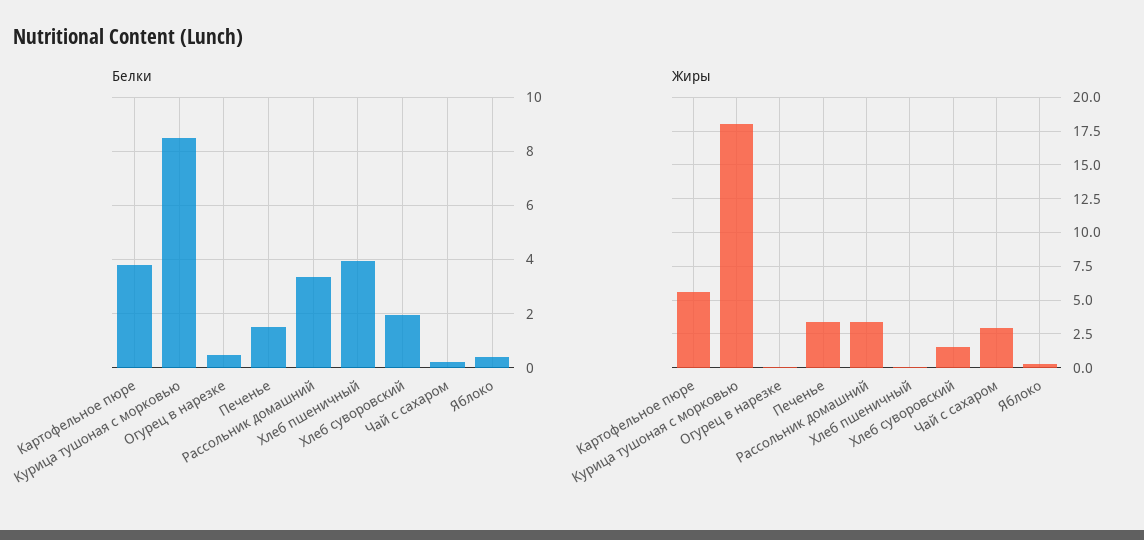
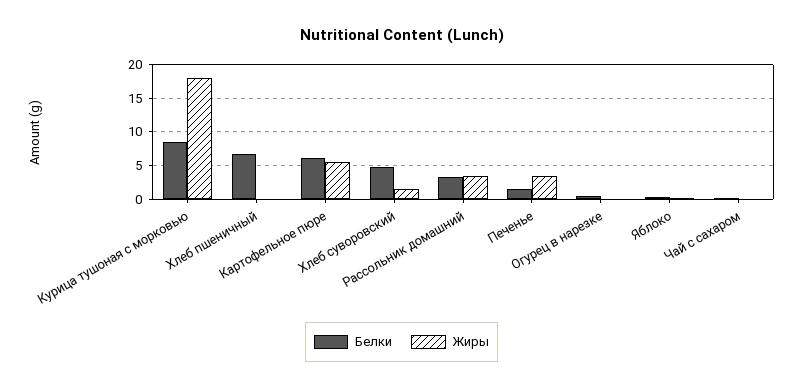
  {
    "Белки": {
-     "Картофельное пюре": 3.75,
+     "Картофельное пюре": 6,
      "Курица тушоная с морковью": 8.5,
      "Огурец в нарезке": 0.5,
      "Печенье": 1.5,
      "Рассольник домашний": 3.25,
-     "Хлеб пшеничный": 4,
+     "Хлеб пшеничный": 7,
-     "Хлеб суворовский": 2,
+     "Хлеб суворовский": 5,
      "Чай с сахаром": 0.25,
      "Яблоко": 0.5
    },
    "Жиры": {
      "Картофельное пюре": 5.5,
      "Курица тушоная с морковью": 18,
      "Огурец в нарезке": 0,
      "Печенье": 3.5,
      "Рассольник домашний": 3.5,
      "Хлеб пшеничный": 0,
      "Хлеб суворовский": 1.5,
-     "Чай с сахаром": 3,
+     "Чай с сахаром": 0,
      "Яблоко": 0.5
    }
  }

